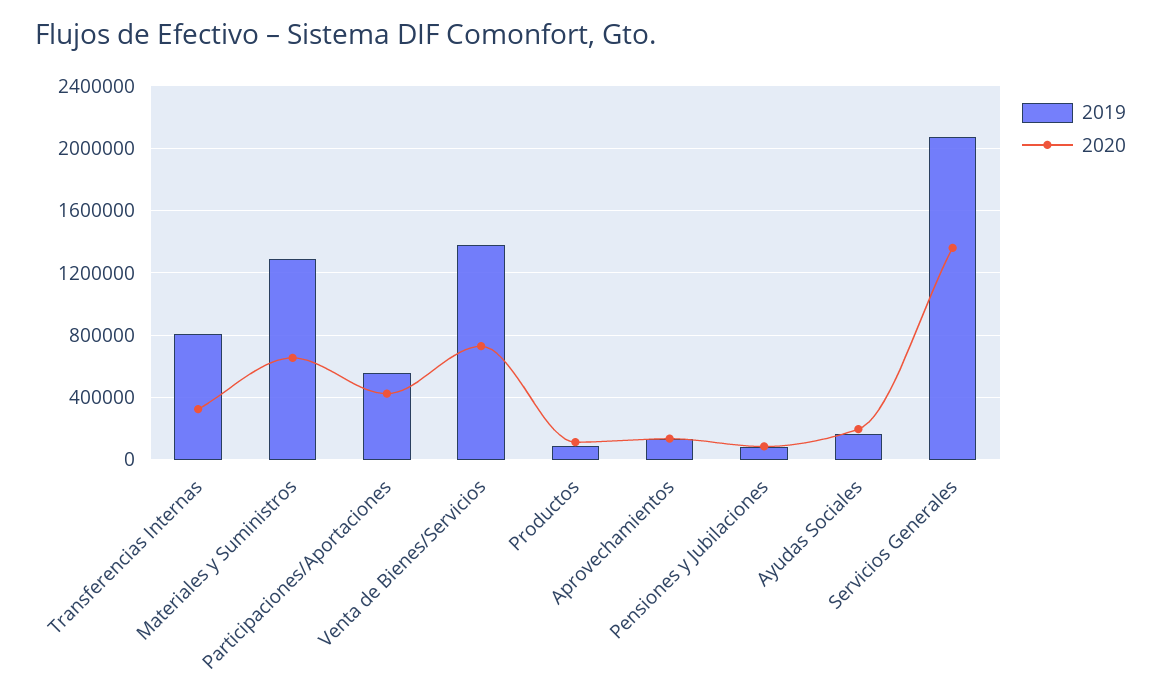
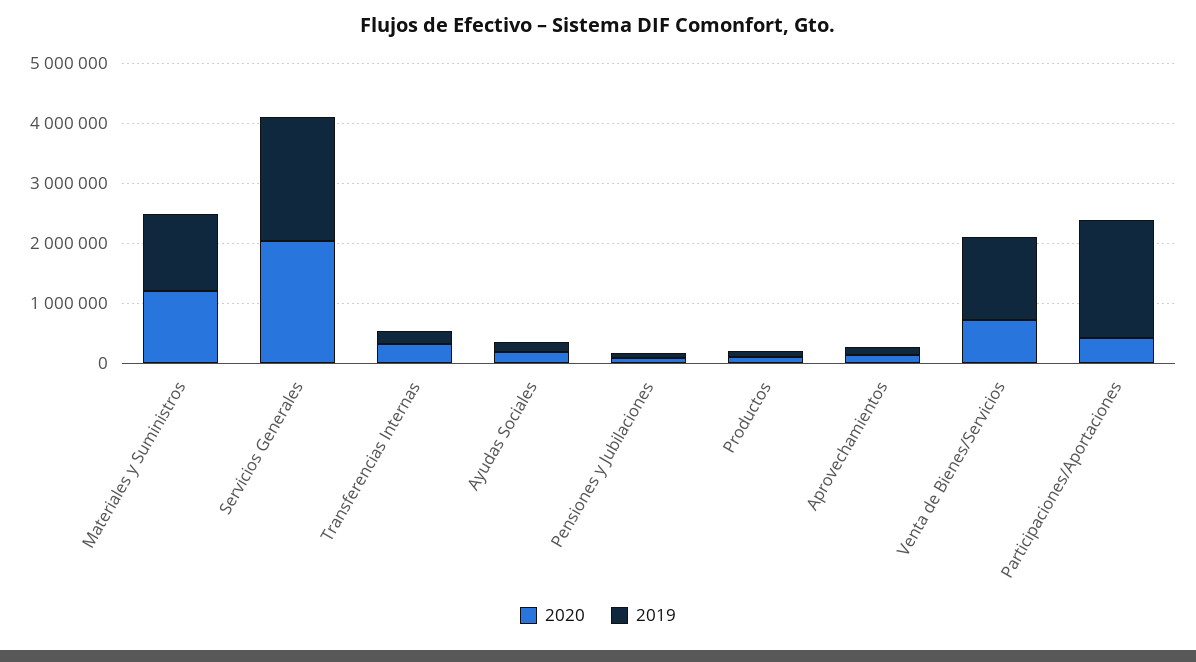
  {
    "2019": {
-     "Transferencias Internas": 800000,
+     "Transferencias Internas": 200000,
      "Materiales y Suministros": 1300000,
-     "Participaciones/Aportaciones": 550000,
+     "Participaciones/Aportaciones": 2000000,
      "Venta de Bienes/Servicios": 1400000,
      "Productos": 100000,
      "Aprovechamientos": 150000,
      "Pensiones y Jubilaciones": 100000,
      "Ayudas Sociales": 150000,
      "Servicios Generales": 2050000
    },
    "2020": {
      "Transferencias Internas": 300000,
-     "Materiales y Suministros": 650000,
+     "Materiales y Suministros": 1200000,
      "Participaciones/Aportaciones": 400000,
      "Venta de Bienes/Servicios": 750000,
      "Productos": 100000,
      "Aprovechamientos": 150000,
      "Pensiones y Jubilaciones": 100000,
      "Ayudas Sociales": 200000,
-     "Servicios Generales": 1350000
+     "Servicios Generales": 2000000
    }
  }

